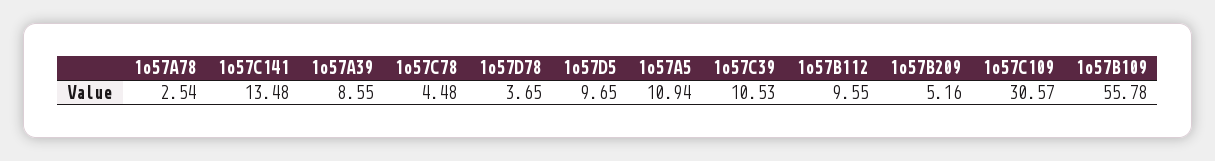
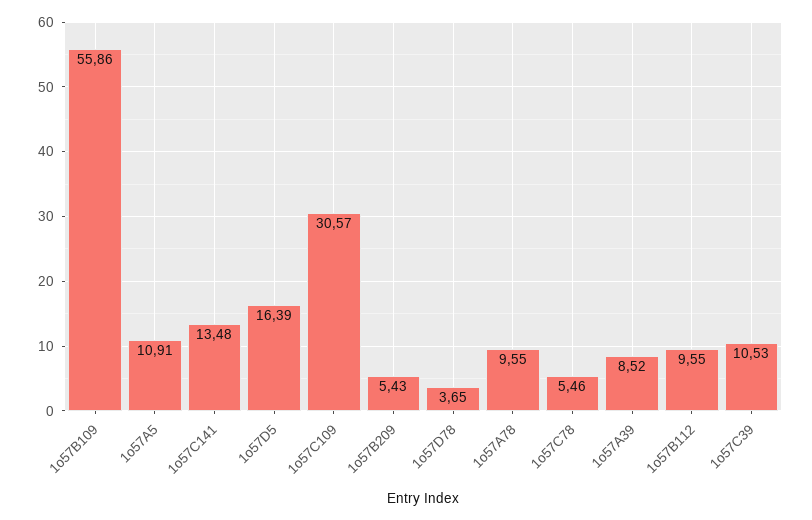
  {
-   "1o57A78": 2.54,
+   "1o57A78": 9.55,
    "1o57C141": 13.48,
-   "1o57A39": 8.55,
+   "1o57A39": 8.52,
-   "1o57C78": 4.48,
+   "1o57C78": 5.46,
    "1o57D78": 3.65,
-   "1o57D5": 9.65,
+   "1o57D5": 16.39,
-   "1o57A5": 10.94,
+   "1o57A5": 10.91,
    "1o57C39": 10.53,
    "1o57B112": 9.55,
-   "1o57B209": 5.16,
+   "1o57B209": 5.43,
    "1o57C109": 30.57,
-   "1o57B109": 55.78
+   "1o57B109": 55.86
  }

